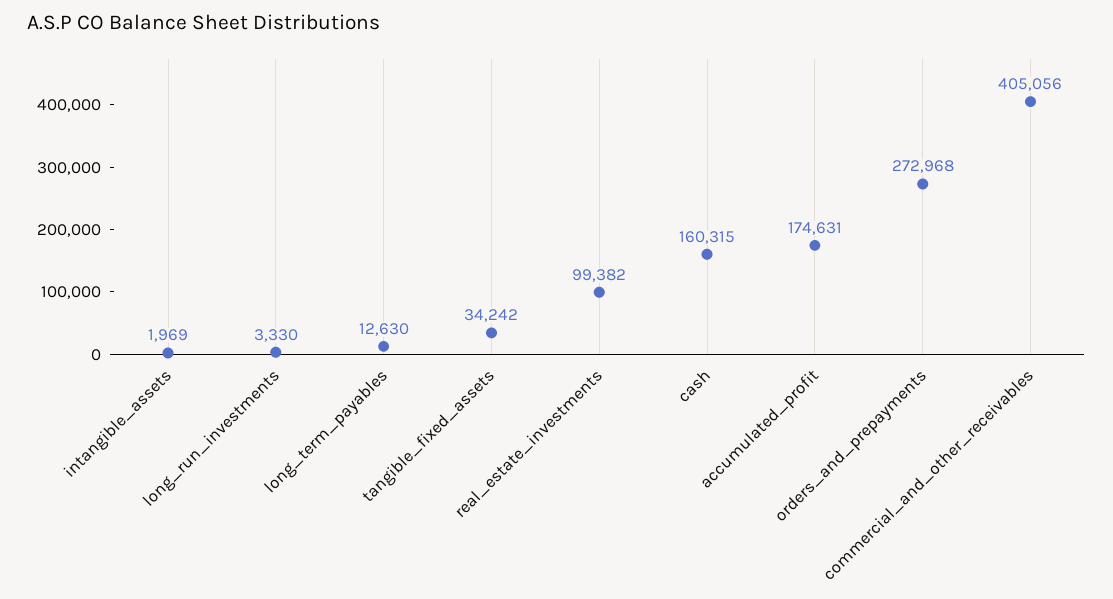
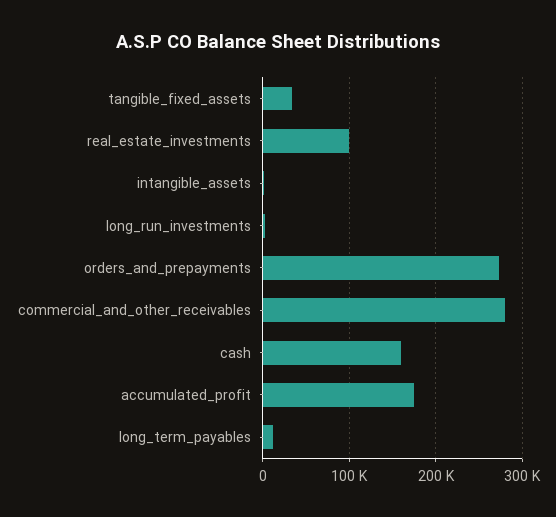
  {
    "intangible_assets": 1969,
    "long_run_investments": 3330,
    "long_term_payables": 12630,
    "tangible_fixed_assets": 34242,
    "real_estate_investments": 99382,
    "cash": 160315,
    "accumulated_profit": 174631,
    "orders_and_prepayments": 272968,
-   "commercial_and_other_receivables": 405056
+   "commercial_and_other_receivables": 280000
  }

